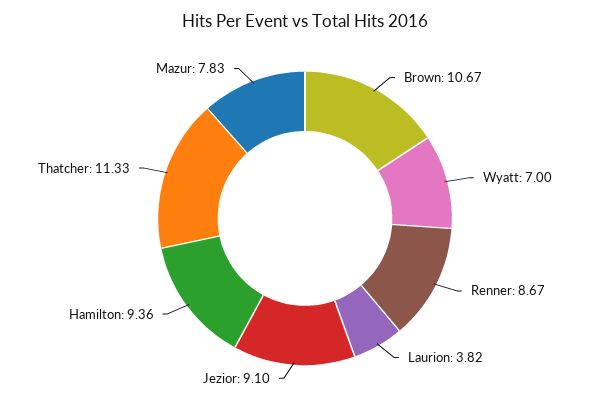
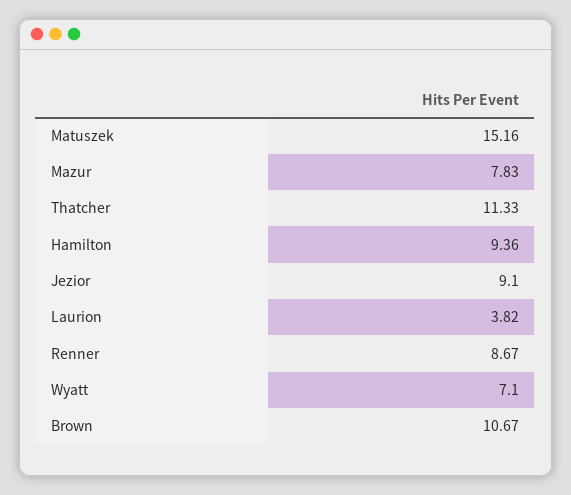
  {
    "Brown": 10.67,
-   "Wyatt": 7,
+   "Wyatt": 7.1,
    "Renner": 8.67,
    "Laurion": 3.82,
    "Jezior": 9.1,
    "Hamilton": 9.36,
    "Thatcher": 11.33,
-   "Mazur": 7.83
+   "Mazur": 7.83,
+   "Matuszek": 15.16
  }

